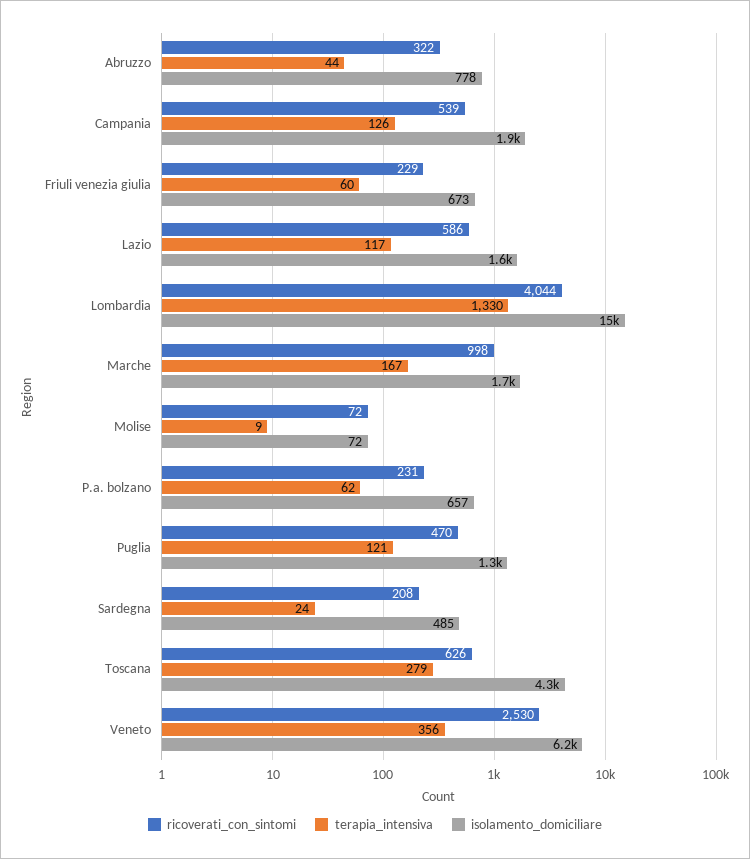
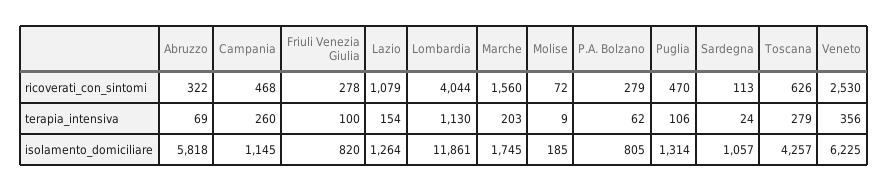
  {
    "ricoverati_con_sintomi": {
      "Abruzzo": 322,
-     "Campania": 539,
+     "Campania": 468,
-     "Friuli venezia giulia": 229,
+     "Friuli venezia giulia": 278,
-     "Lazio": 586,
+     "Lazio": 1079,
      "Lombardia": 4044,
-     "Marche": 998,
+     "Marche": 1560,
      "Molise": 72,
-     "P.a. bolzano": 231,
+     "P.a. bolzano": 279,
      "Puglia": 470,
-     "Sardegna": 208,
+     "Sardegna": 113,
      "Toscana": 626,
      "Veneto": 2530
    },
    "terapia_intensiva": {
-     "Abruzzo": 44,
+     "Abruzzo": 69,
-     "Campania": 126,
+     "Campania": 260,
-     "Friuli venezia giulia": 60,
+     "Friuli venezia giulia": 100,
-     "Lazio": 117,
+     "Lazio": 154,
-     "Lombardia": 1330,
+     "Lombardia": 1130,
-     "Marche": 167,
+     "Marche": 203,
      "Molise": 9,
      "P.a. bolzano": 62,
-     "Puglia": 121,
+     "Puglia": 106,
      "Sardegna": 24,
      "Toscana": 279,
      "Veneto": 356
    },
    "isolamento_domiciliare": {
-     "Abruzzo": 778,
+     "Abruzzo": 5818,
-     "Campania": 1900,
+     "Campania": 1145,
-     "Friuli venezia giulia": 673,
+     "Friuli venezia giulia": 820,
-     "Lazio": 1600,
+     "Lazio": 1264,
-     "Lombardia": 15000,
+     "Lombardia": 11861,
      "Marche": 1745,
-     "Molise": 72,
+     "Molise": 185,
-     "P.a. bolzano": 657,
+     "P.a. bolzano": 805,
      "Puglia": 1314,
-     "Sardegna": 485,
+     "Sardegna": 1057,
      "Toscana": 4257,
      "Veneto": 6225
    }
  }

